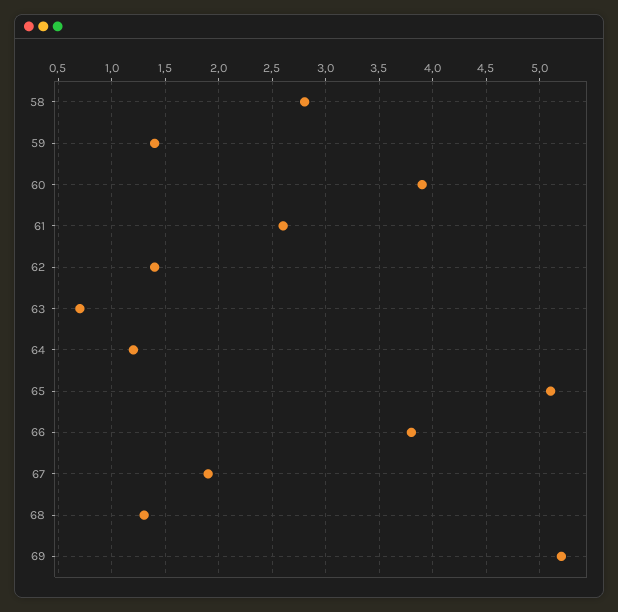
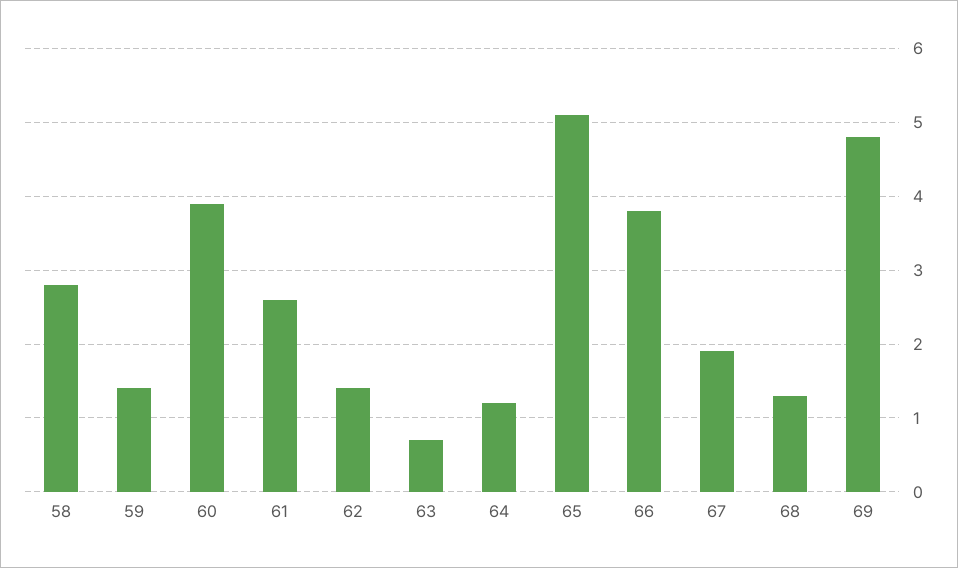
  {
    "58": 2.8,
    "59": 1.4,
    "60": 3.9,
    "61": 2.6,
    "62": 1.4,
    "63": 0.7,
    "64": 1.2,
    "65": 5.1,
    "66": 3.8,
    "67": 1.9,
    "68": 1.3,
-   "69": 5.2
+   "69": 4.8
  }

